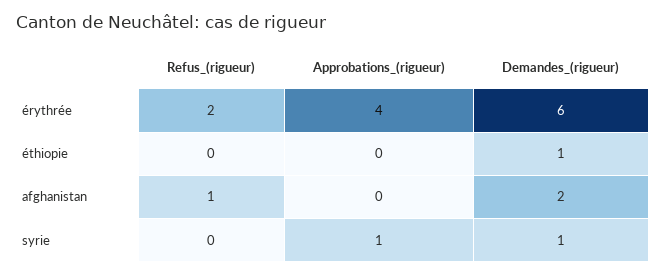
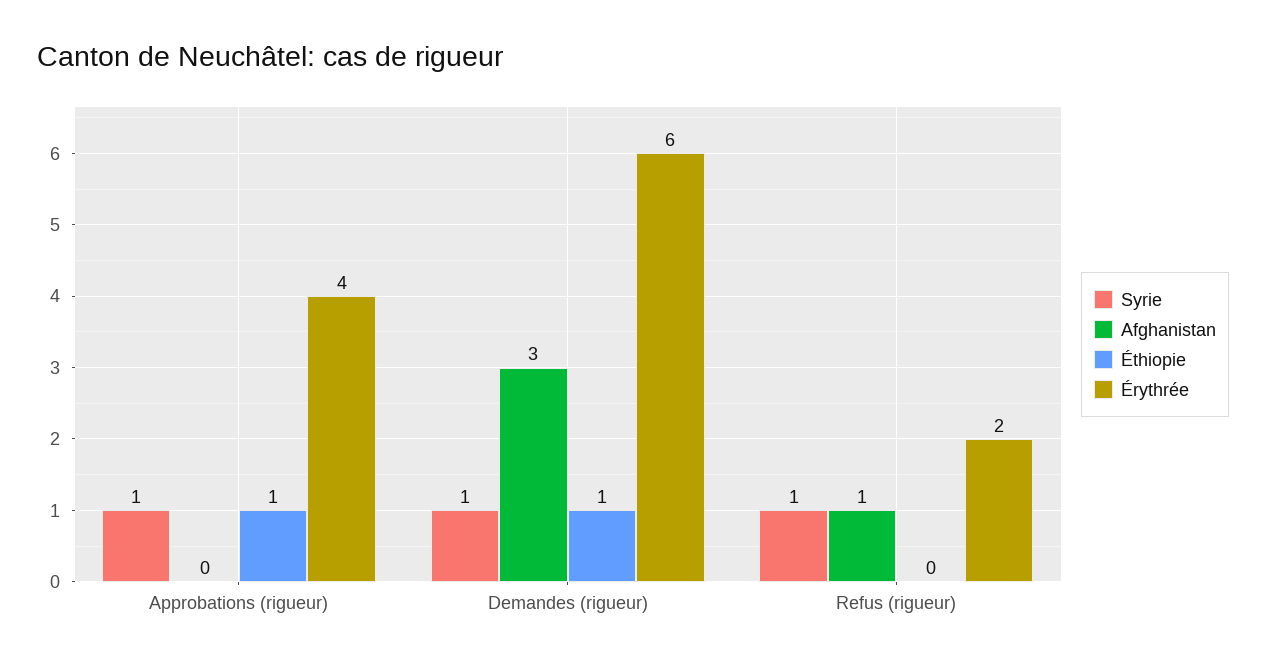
  {
    "érythrée": {
      "Refus_(rigueur)": 2,
      "Approbations_(rigueur)": 4,
      "Demandes_(rigueur)": 6
    },
    "éthiopie": {
      "Refus_(rigueur)": 0,
-     "Approbations_(rigueur)": 0,
+     "Approbations_(rigueur)": 1,
      "Demandes_(rigueur)": 1
    },
    "afghanistan": {
      "Refus_(rigueur)": 1,
      "Approbations_(rigueur)": 0,
-     "Demandes_(rigueur)": 2
+     "Demandes_(rigueur)": 3
    },
    "syrie": {
-     "Refus_(rigueur)": 0,
+     "Refus_(rigueur)": 1,
      "Approbations_(rigueur)": 1,
      "Demandes_(rigueur)": 1
    }
  }

